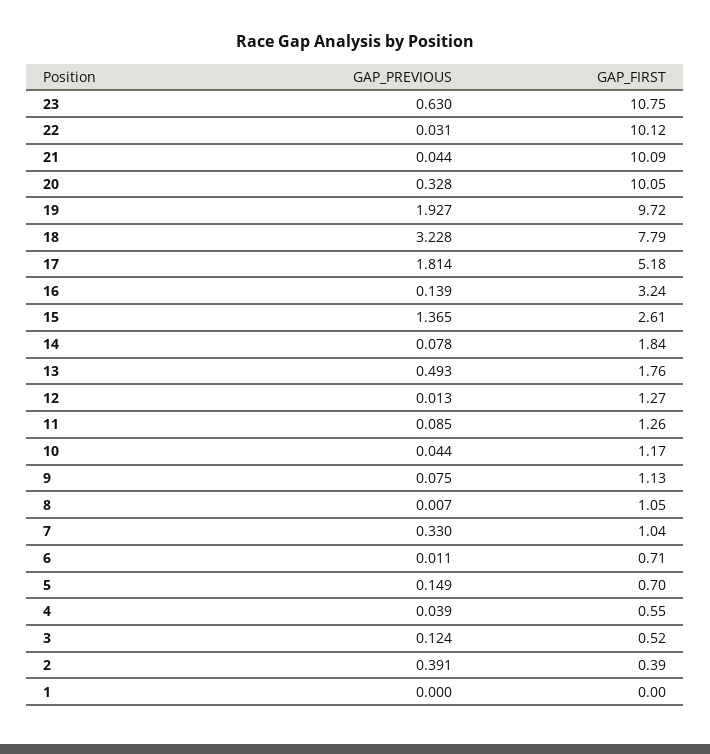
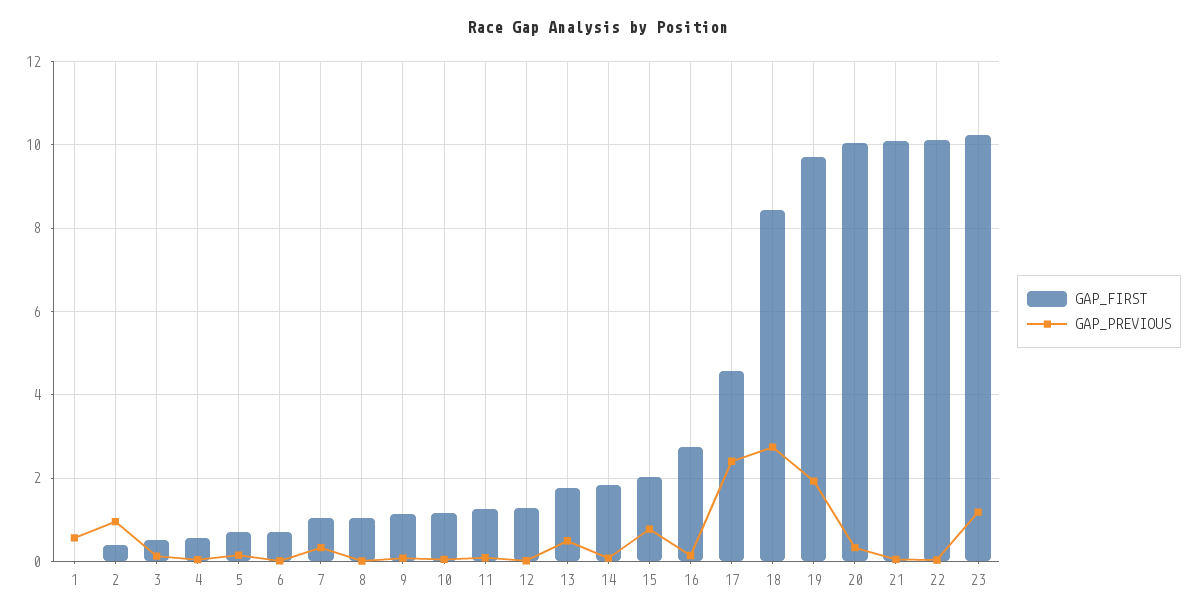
  {
    "GAP_PREVIOUS": {
-     "23": 0.63,
+     "23": 1.2,
      "22": 0.031,
      "21": 0.044,
      "20": 0.328,
      "19": 1.927,
-     "18": 3.228,
+     "18": 2.8,
-     "17": 1.814,
+     "17": 2.4,
      "16": 0.139,
-     "15": 1.365,
+     "15": 0.8,
      "14": 0.078,
      "13": 0.493,
      "12": 0.013,
      "11": 0.085,
      "10": 0.044,
      "9": 0.075,
      "8": 0.007,
      "7": 0.33,
      "6": 0.011,
      "5": 0.149,
      "4": 0.039,
      "3": 0.124,
-     "2": 0.391,
+     "2": 1,
-     "1": 0
+     "1": 0.6
    },
    "GAP_FIRST": {
-     "23": 10.75,
+     "23": 10.2,
      "22": 10.12,
      "21": 10.09,
      "20": 10.05,
      "19": 9.72,
-     "18": 7.79,
+     "18": 8.4,
-     "17": 5.18,
+     "17": 4.6,
-     "16": 3.24,
+     "16": 2.8,
-     "15": 2.61,
+     "15": 2,
      "14": 1.84,
      "13": 1.76,
      "12": 1.27,
      "11": 1.26,
      "10": 1.17,
      "9": 1.13,
      "8": 1.05,
      "7": 1.04,
      "6": 0.71,
      "5": 0.7,
      "4": 0.55,
      "3": 0.52,
      "2": 0.39,
      "1": 0
    }
  }

